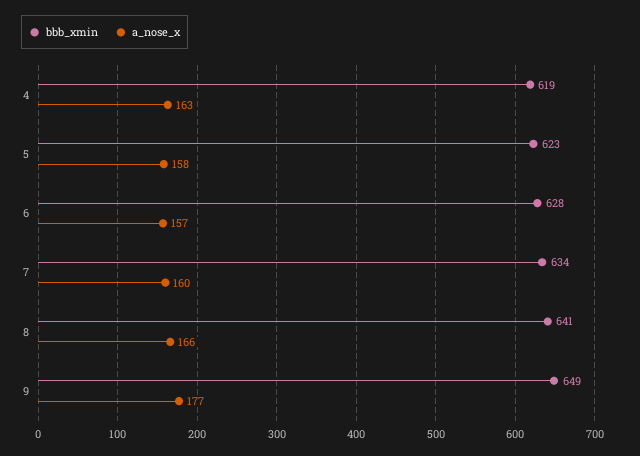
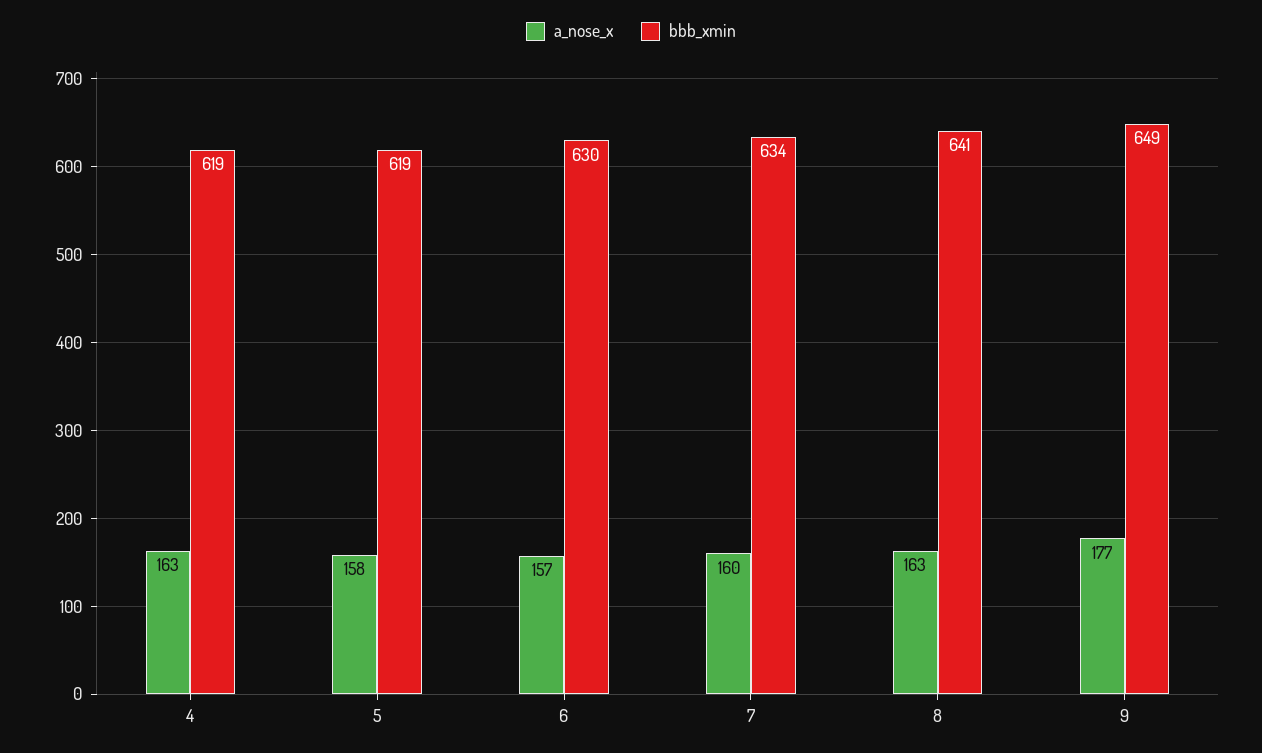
  {
    "bbb_xmin": {
      "4": 619,
-     "5": 623,
+     "5": 619,
-     "6": 628,
+     "6": 630,
      "7": 634,
      "8": 641,
      "9": 649
    },
    "a_nose_x": {
      "4": 163,
      "5": 158,
      "6": 157,
      "7": 160,
-     "8": 166,
+     "8": 163,
      "9": 177
    }
  }

